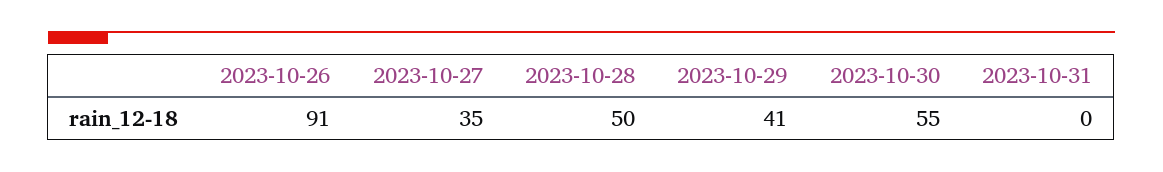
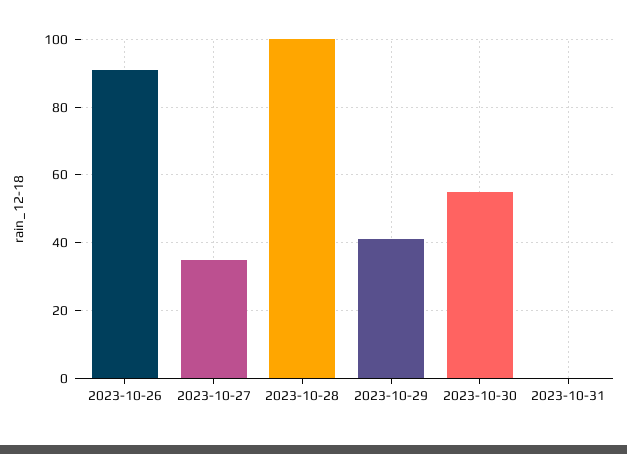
  {
    "2023-10-26": 91,
    "2023-10-27": 35,
-   "2023-10-28": 50,
+   "2023-10-28": 100,
    "2023-10-29": 41,
    "2023-10-30": 55,
    "2023-10-31": 0
  }

